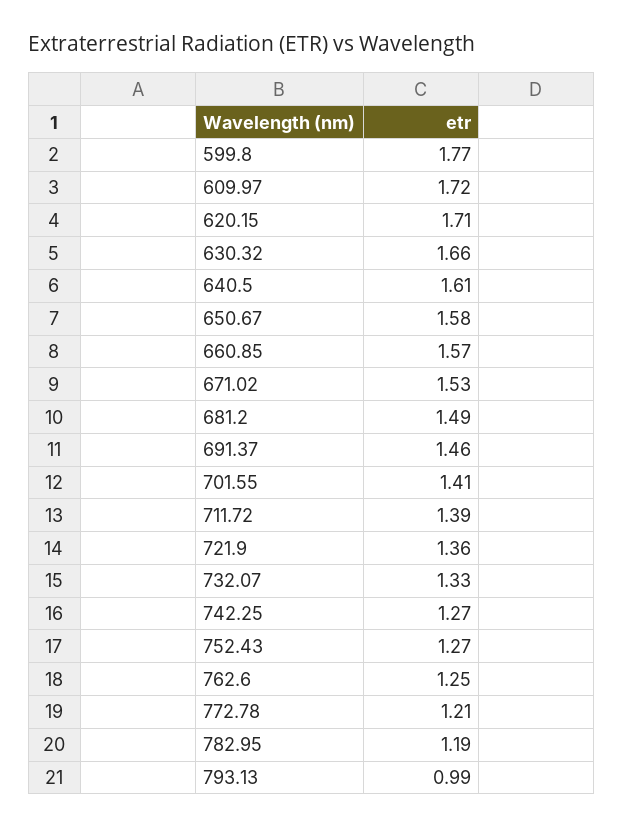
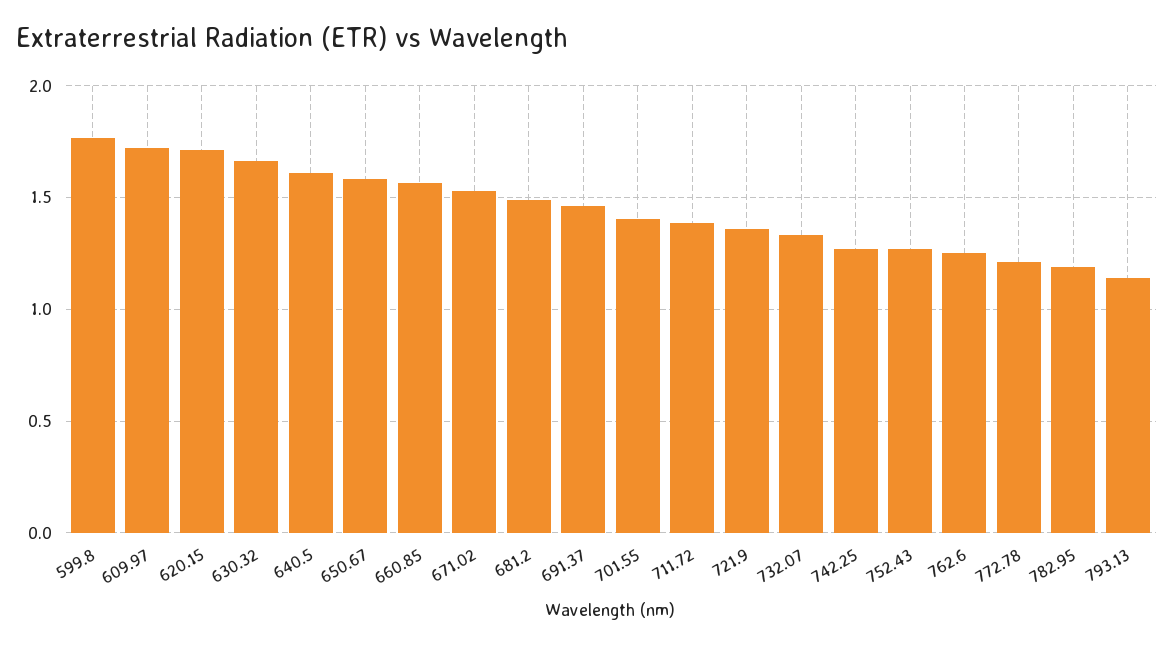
  {
    "599.8": 1.77,
    "609.97": 1.72,
    "620.15": 1.71,
    "630.32": 1.66,
    "640.5": 1.61,
    "650.67": 1.58,
    "660.85": 1.57,
    "671.02": 1.53,
    "681.2": 1.49,
    "691.37": 1.46,
    "701.55": 1.41,
    "711.72": 1.39,
    "721.9": 1.36,
    "732.07": 1.33,
    "742.25": 1.27,
    "752.43": 1.27,
    "762.6": 1.25,
    "772.78": 1.21,
    "782.95": 1.19,
-   "793.13": 0.99
+   "793.13": 1.15
  }

